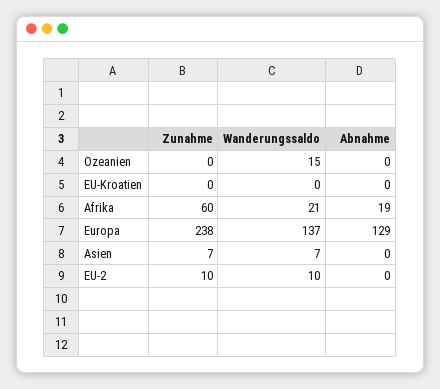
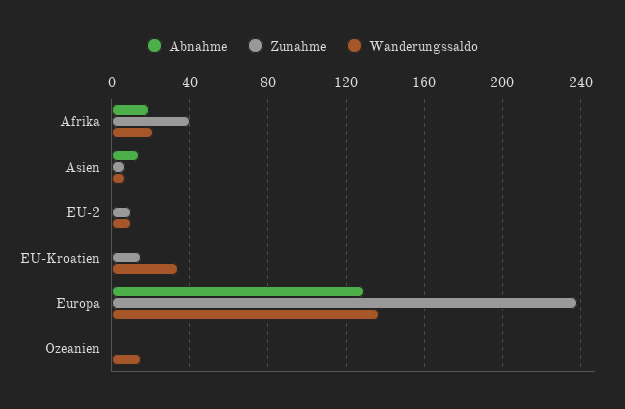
  {
    "Zunahme": {
      "Ozeanien": 0,
-     "EU-Kroatien": 0,
+     "EU-Kroatien": 15,
-     "Afrika": 60,
+     "Afrika": 40,
      "Europa": 238,
      "Asien": 7,
      "EU-2": 10
    },
    "Wanderungssaldo": {
      "Ozeanien": 15,
-     "EU-Kroatien": 0,
+     "EU-Kroatien": 35,
      "Afrika": 21,
      "Europa": 137,
      "Asien": 7,
      "EU-2": 10
    },
    "Abnahme": {
      "Ozeanien": 0,
      "EU-Kroatien": 0,
      "Afrika": 19,
      "Europa": 129,
-     "Asien": 0,
+     "Asien": 15,
      "EU-2": 0
    }
  }

